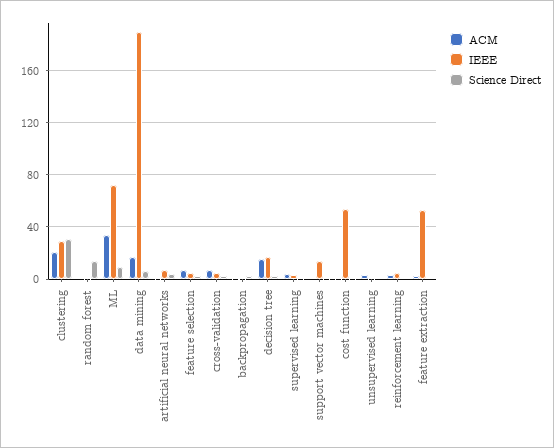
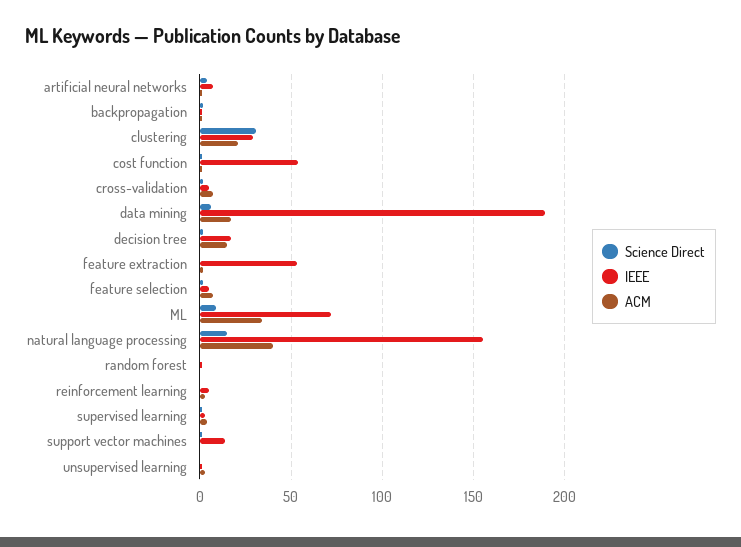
  {
    "ACM": {
      "clustering": 20,
      "random forest": 0,
      "ML": 35,
      "data mining": 15,
      "artificial neural networks": 0,
      "feature selection": 5,
      "cross-validation": 5,
      "backpropagation": 0,
      "decision tree": 15,
      "supervised learning": 5,
      "support vector machines": 0,
      "cost function": 0,
      "unsupervised learning": 5,
      "reinforcement learning": 5,
-     "feature extraction": 0
+     "feature extraction": 0,
+     "natural language processing": 40
    },
    "IEEE": {
      "clustering": 30,
      "random forest": 0,
      "ML": 70,
      "data mining": 190,
      "artificial neural networks": 5,
      "feature selection": 5,
      "cross-validation": 5,
      "backpropagation": 0,
      "decision tree": 15,
      "supervised learning": 5,
      "support vector machines": 15,
      "cost function": 55,
      "unsupervised learning": 0,
      "reinforcement learning": 5,
-     "feature extraction": 55
+     "feature extraction": 55,
+     "natural language processing": 155
    },
    "Science Direct": {
      "clustering": 30,
-     "random forest": 15,
+     "random forest": 0,
      "ML": 10,
      "data mining": 5,
      "artificial neural networks": 5,
      "feature selection": 0,
      "cross-validation": 0,
      "backpropagation": 0,
      "decision tree": 0,
      "supervised learning": 0,
      "support vector machines": 0,
      "cost function": 0,
      "unsupervised learning": 0,
      "reinforcement learning": 0,
-     "feature extraction": 0
+     "feature extraction": 0,
+     "natural language processing": 15
    }
  }

